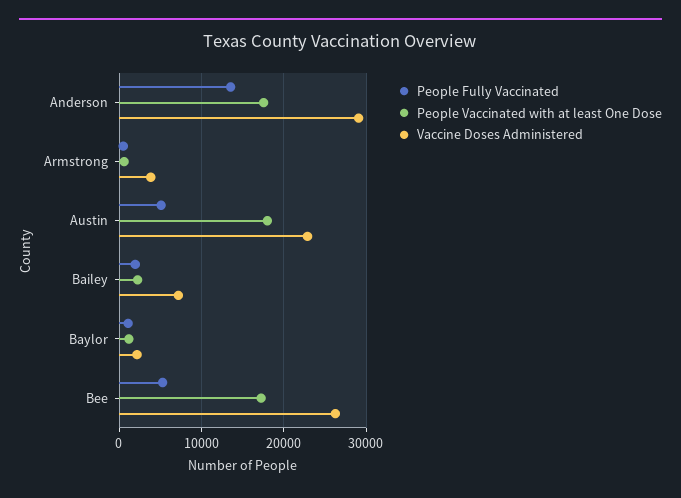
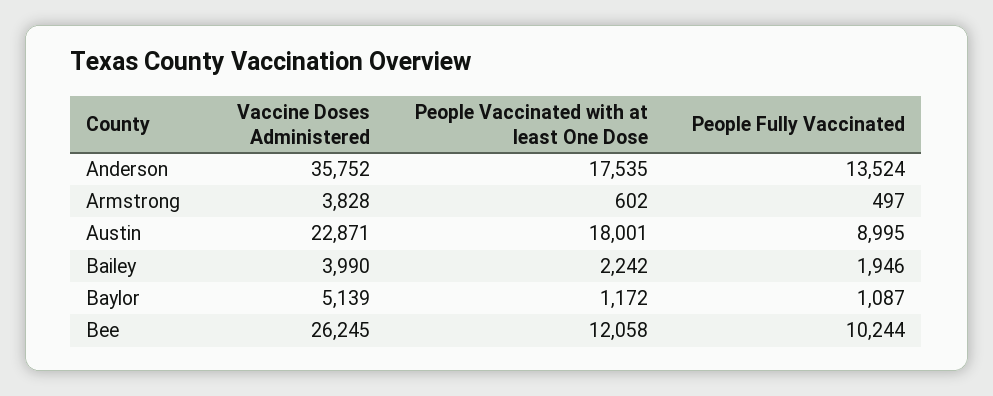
  {
    "People Fully Vaccinated": {
      "Anderson": 13524,
      "Armstrong": 497,
-     "Austin": 5000,
+     "Austin": 8995,
      "Bailey": 1946,
      "Baylor": 1087,
-     "Bee": 5000
+     "Bee": 10244
    },
    "People Vaccinated with at least One Dose": {
      "Anderson": 17535,
      "Armstrong": 602,
      "Austin": 18001,
      "Bailey": 2242,
      "Baylor": 1172,
-     "Bee": 17000
+     "Bee": 12058
    },
    "Vaccine Doses Administered": {
-     "Anderson": 29000,
+     "Anderson": 35752,
      "Armstrong": 3828,
      "Austin": 22871,
-     "Bailey": 7000,
+     "Bailey": 3990,
-     "Baylor": 2000,
+     "Baylor": 5139,
      "Bee": 26245
    }
  }

